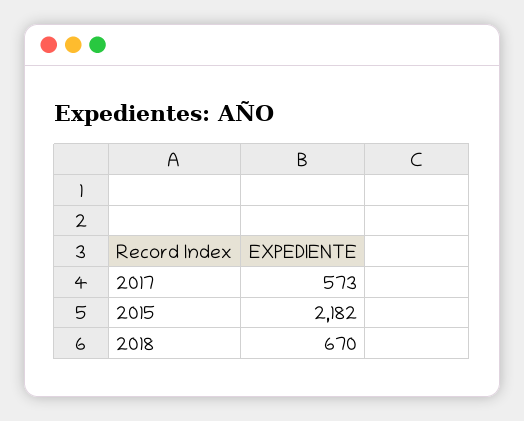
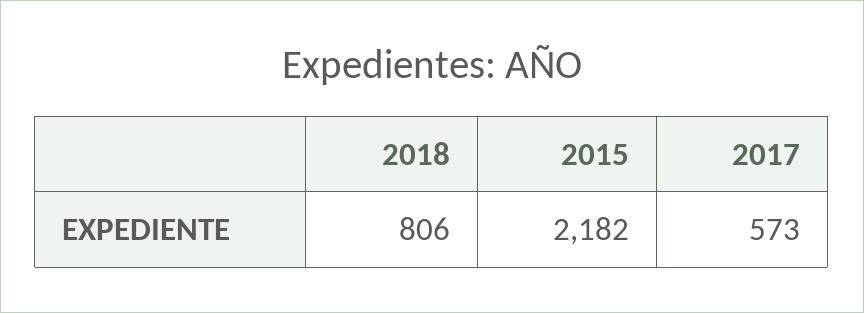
  {
    "2017": 573,
    "2015": 2182,
-   "2018": 670
+   "2018": 806
  }

